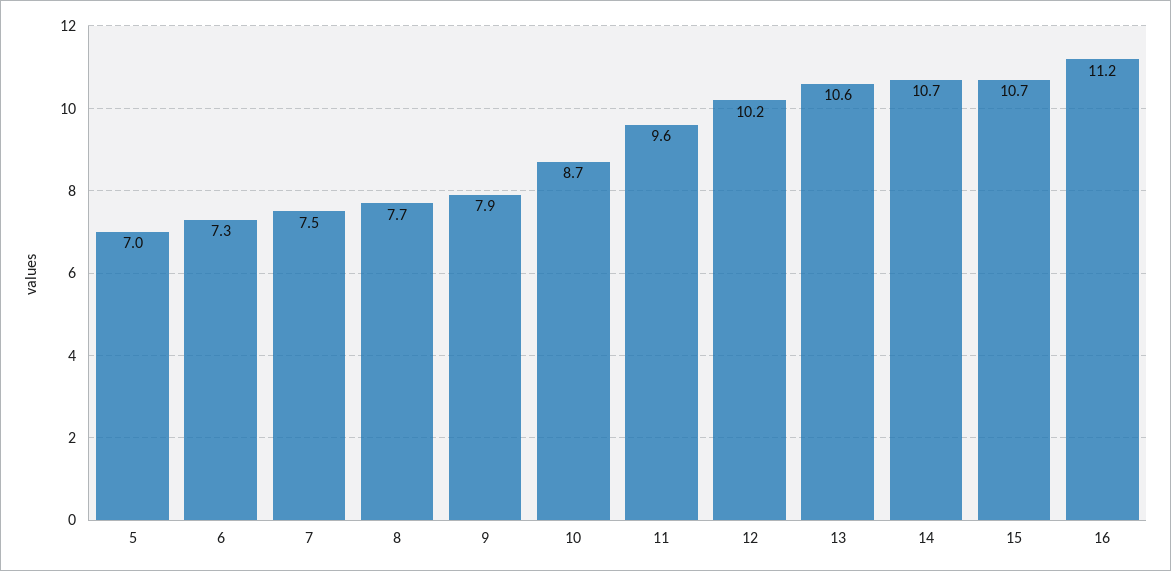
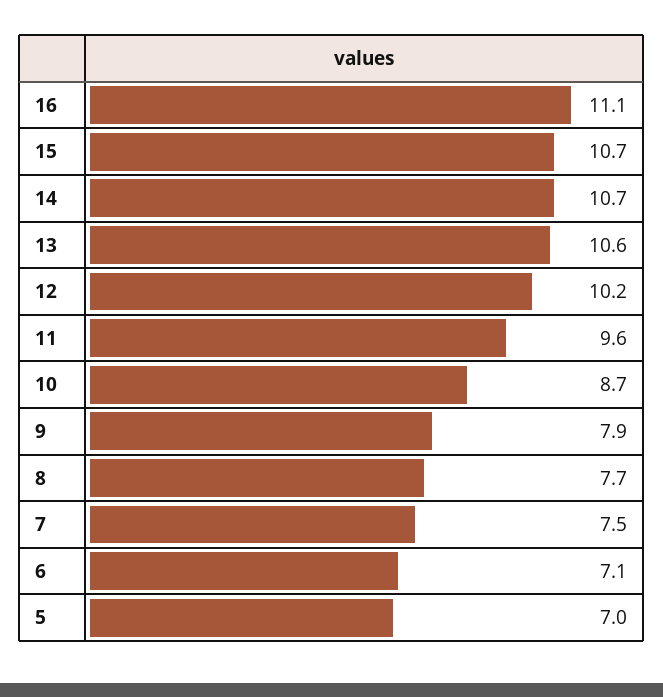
  {
    "5": 7,
-   "6": 7.3,
+   "6": 7.1,
    "7": 7.5,
    "8": 7.7,
    "9": 7.9,
    "10": 8.7,
    "11": 9.6,
    "12": 10.2,
    "13": 10.6,
    "14": 10.7,
    "15": 10.7,
-   "16": 11.2
+   "16": 11.1
  }

